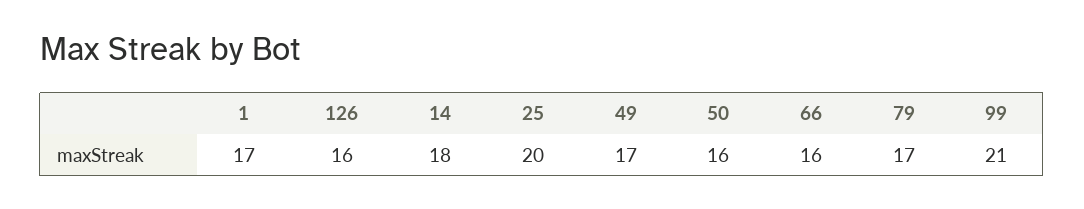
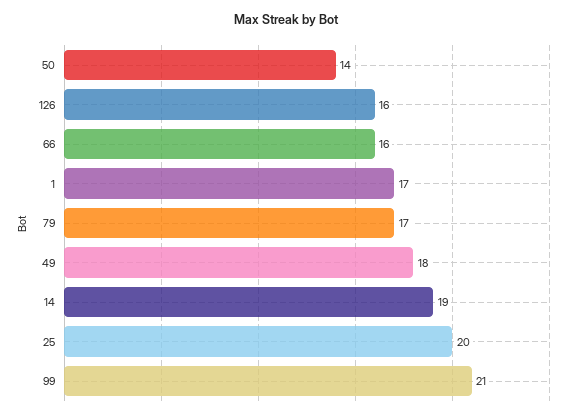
  {
    "1": 17,
    "126": 16,
-   "14": 18,
+   "14": 19,
    "25": 20,
-   "49": 17,
+   "49": 18,
-   "50": 16,
+   "50": 14,
    "66": 16,
    "79": 17,
    "99": 21
  }

